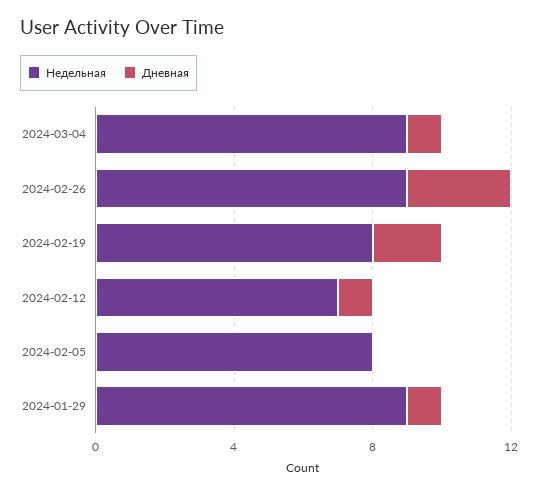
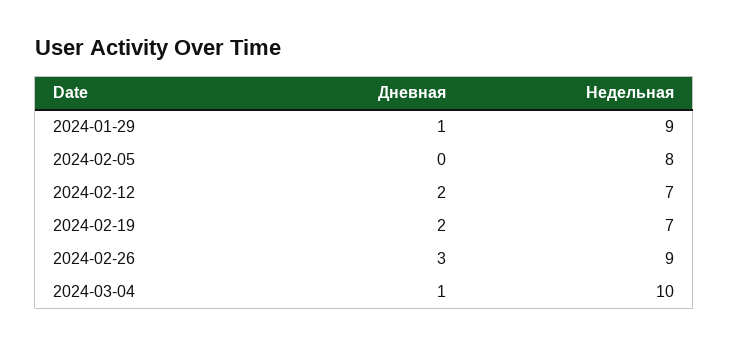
  {
    "Недельная": {
-     "2024-03-04": 9,
+     "2024-03-04": 10,
      "2024-02-26": 9,
-     "2024-02-19": 8,
+     "2024-02-19": 7,
      "2024-02-12": 7,
      "2024-02-05": 8,
      "2024-01-29": 9
    },
    "Дневная": {
      "2024-03-04": 1,
      "2024-02-26": 3,
      "2024-02-19": 2,
-     "2024-02-12": 1,
+     "2024-02-12": 2,
      "2024-02-05": 0,
      "2024-01-29": 1
    }
  }

